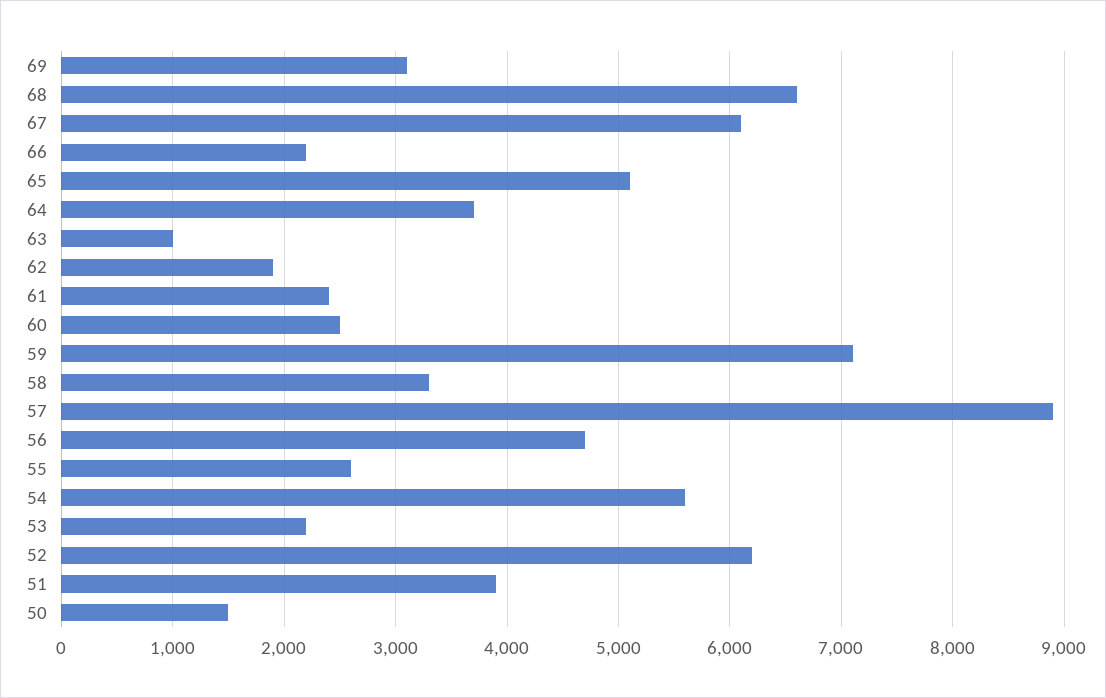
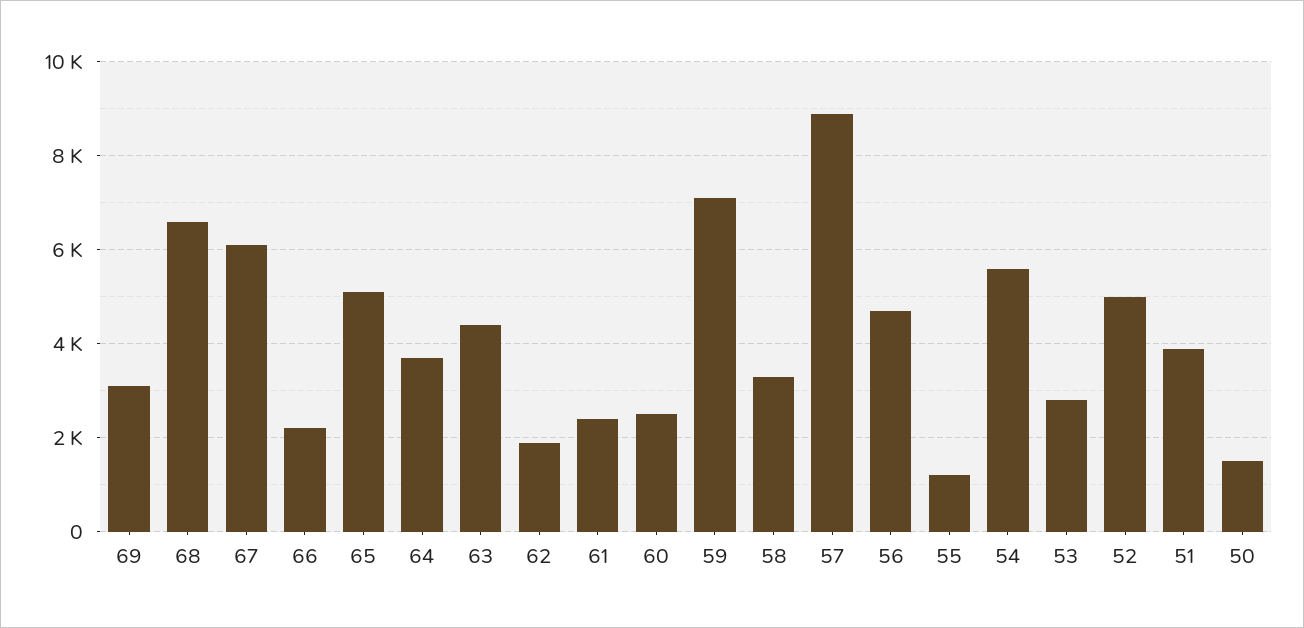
  {
    "69": 3100,
    "68": 6600,
    "67": 6100,
    "66": 2200,
    "65": 5100,
    "64": 3700,
-   "63": 1000,
+   "63": 4400,
    "62": 1900,
    "61": 2400,
    "60": 2500,
    "59": 7100,
    "58": 3300,
    "57": 8900,
    "56": 4700,
-   "55": 2600,
+   "55": 1200,
    "54": 5600,
-   "53": 2200,
+   "53": 2800,
-   "52": 6200,
+   "52": 5000,
    "51": 3900,
    "50": 1500
  }

